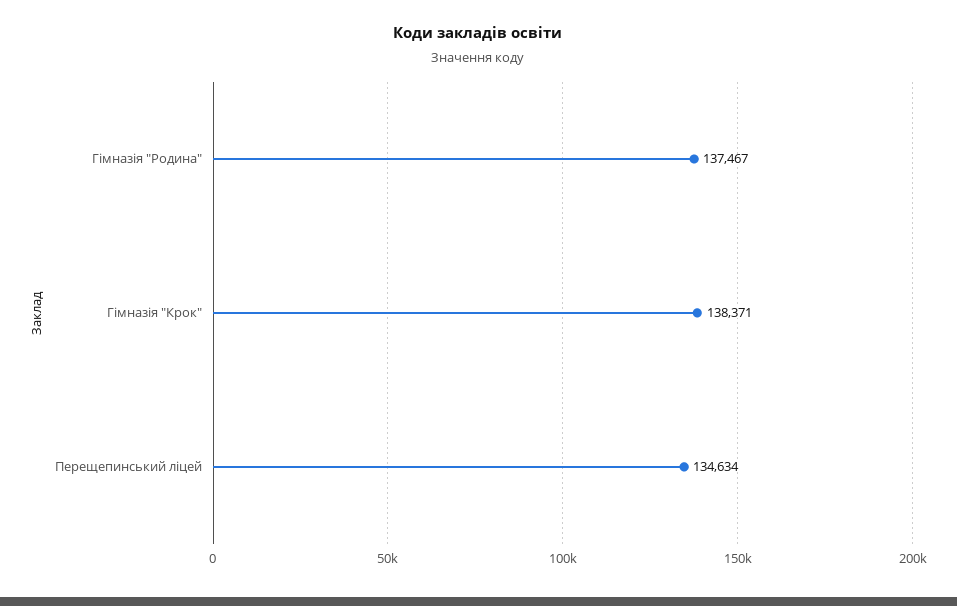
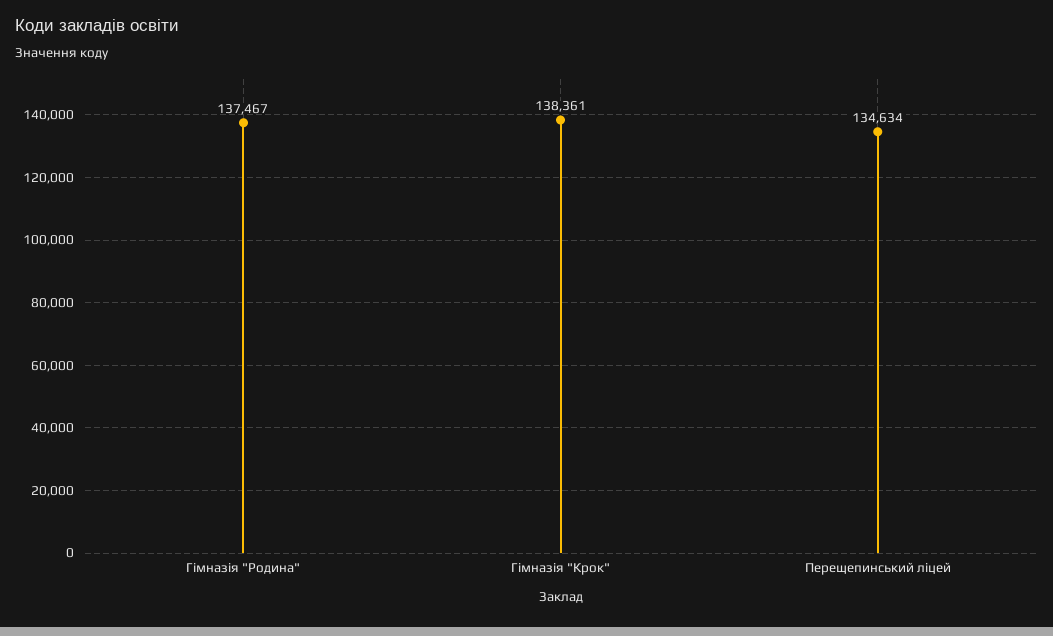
  {
    "Гімназія \"Родина\"": 137467,
-   "Гімназія \"Крок\"": 138371,
+   "Гімназія \"Крок\"": 138361,
    "Перещепинський ліцей": 134634
  }

